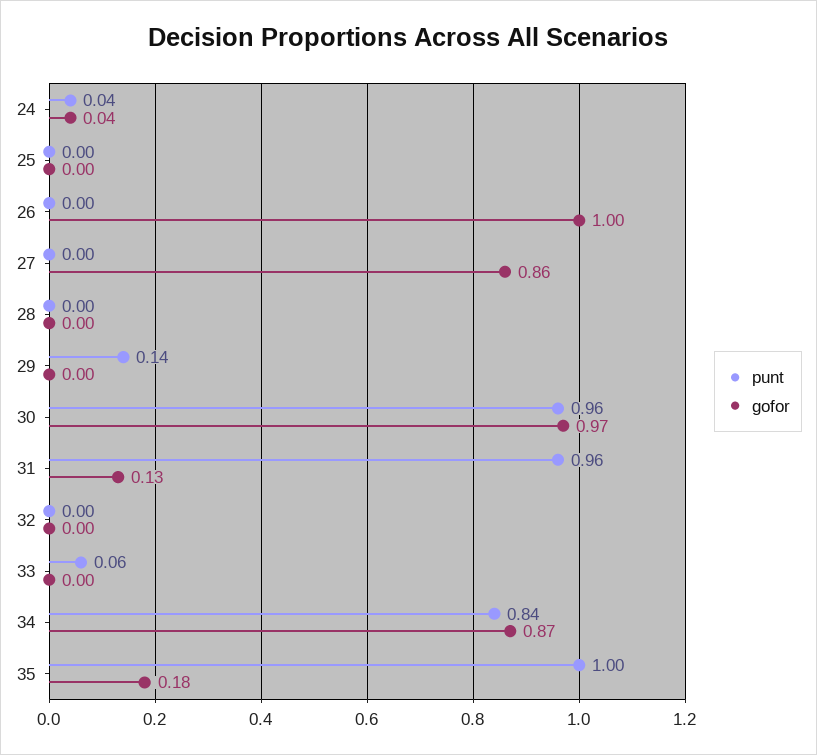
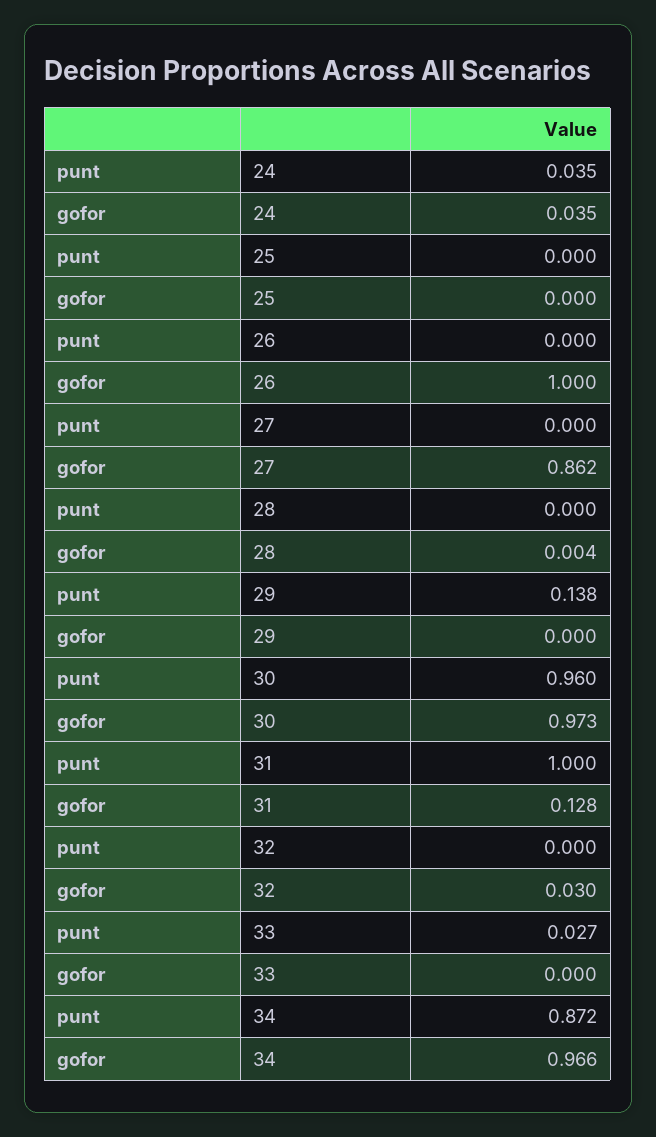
  {
    "punt": {
      "24": 0.035,
      "25": 0,
      "26": 0,
      "27": 0,
      "28": 0,
      "29": 0.138,
      "30": 0.96,
-     "31": 0.96,
+     "31": 1,
      "32": 0,
-     "33": 0.06,
+     "33": 0.027,
-     "34": 0.84,
+     "34": 0.872
-     "35": 1
    },
    "gofor": {
      "24": 0.035,
      "25": 0,
      "26": 1,
      "27": 0.862,
      "28": 0.004,
      "29": 0,
      "30": 0.973,
      "31": 0.128,
-     "32": 0,
+     "32": 0.03,
      "33": 0,
-     "34": 0.87,
+     "34": 0.966
-     "35": 0.18
    }
  }

